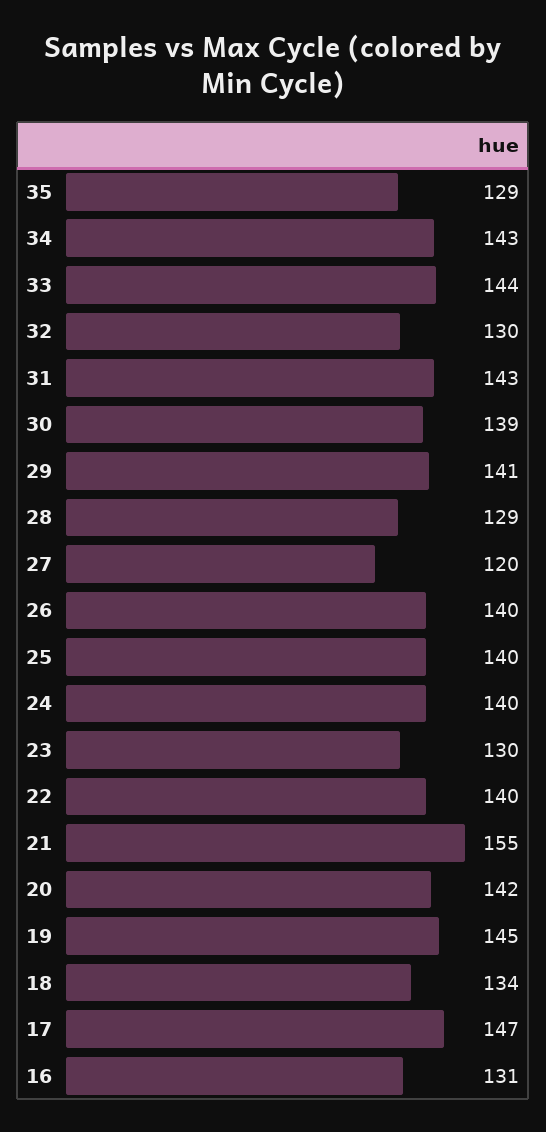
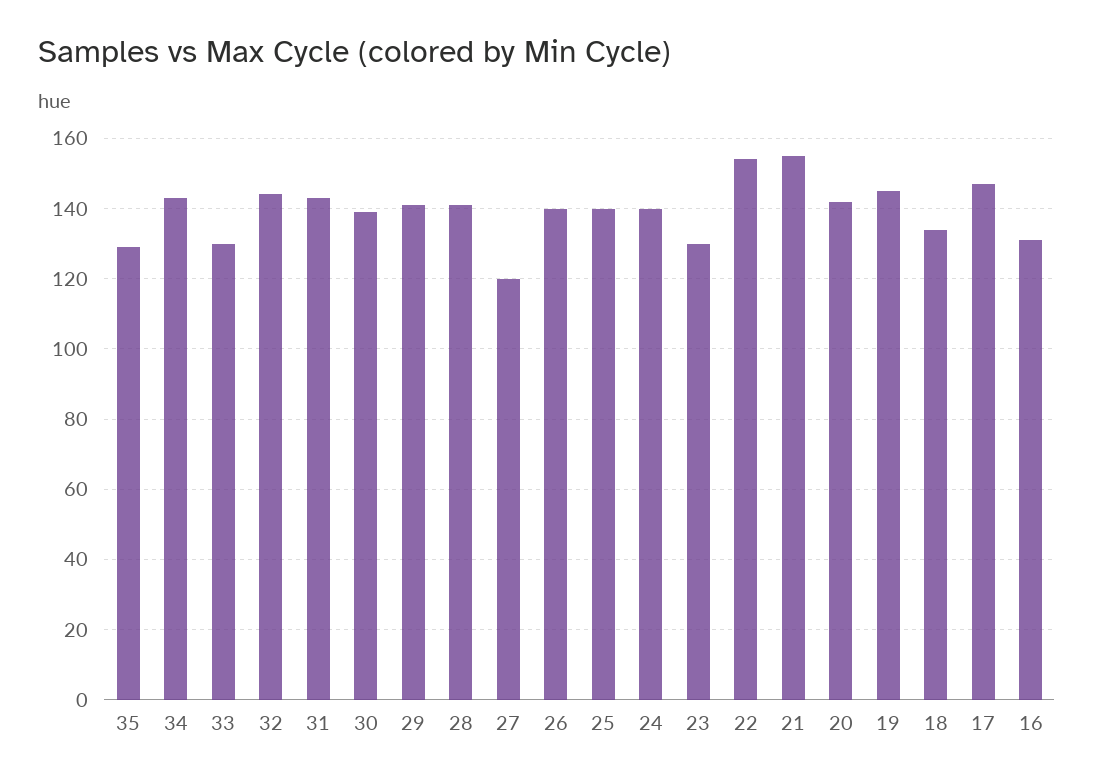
  {
    "35": 129,
    "34": 143,
-   "33": 144,
+   "33": 130,
-   "32": 130,
+   "32": 145,
    "31": 143,
    "30": 139,
    "29": 141,
-   "28": 129,
+   "28": 140,
    "27": 120,
    "26": 140,
    "25": 140,
    "24": 140,
    "23": 130,
-   "22": 140,
+   "22": 155,
    "21": 155,
    "20": 142,
    "19": 145,
    "18": 134,
    "17": 147,
    "16": 131
  }

